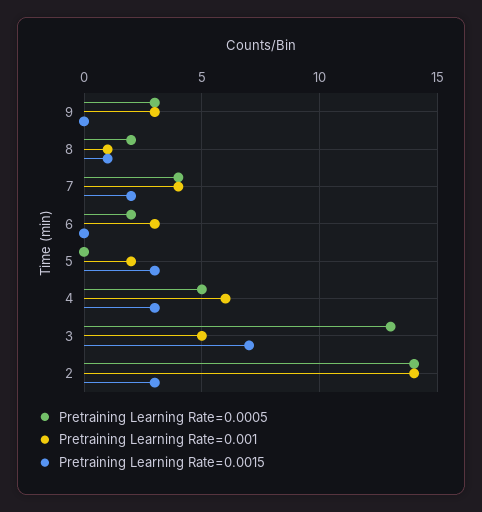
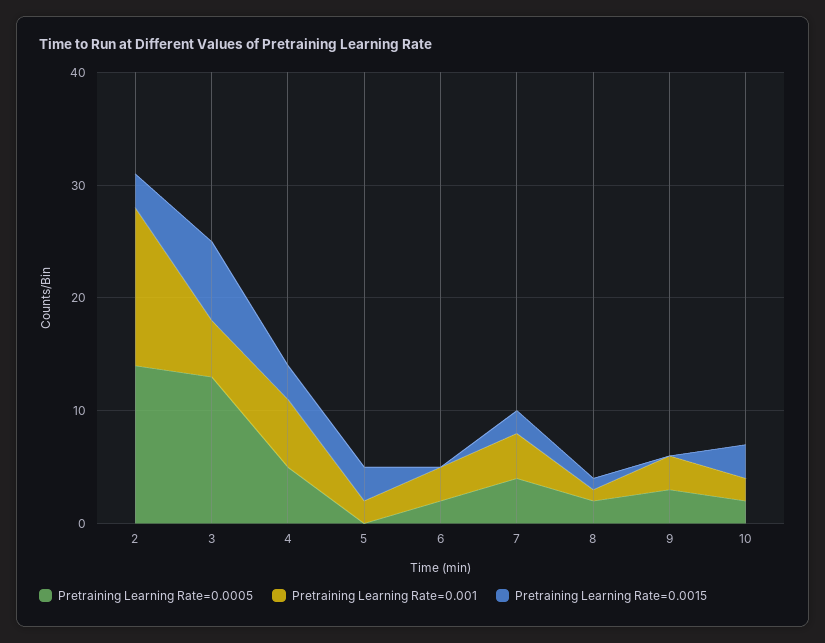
  {
    "Pretraining Learning Rate=0.0005": {
      "9": 3,
      "8": 2,
      "7": 4,
      "6": 2,
      "5": 0,
      "4": 5,
      "3": 13,
-     "2": 14
+     "2": 14,
+     "10": 2
    },
    "Pretraining Learning Rate=0.001": {
      "9": 3,
      "8": 1,
      "7": 4,
      "6": 3,
      "5": 2,
      "4": 6,
      "3": 5,
-     "2": 14
+     "2": 14,
+     "10": 2
    },
    "Pretraining Learning Rate=0.0015": {
      "9": 0,
      "8": 1,
      "7": 2,
      "6": 0,
      "5": 3,
      "4": 3,
      "3": 7,
-     "2": 3
+     "2": 3,
+     "10": 3
    }
  }

